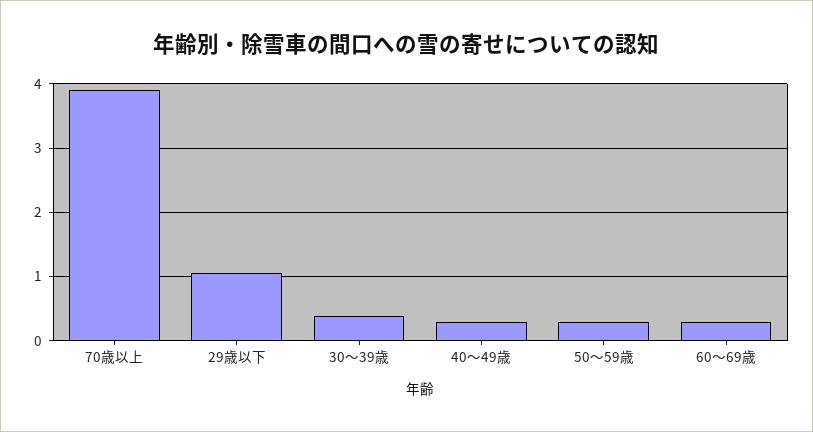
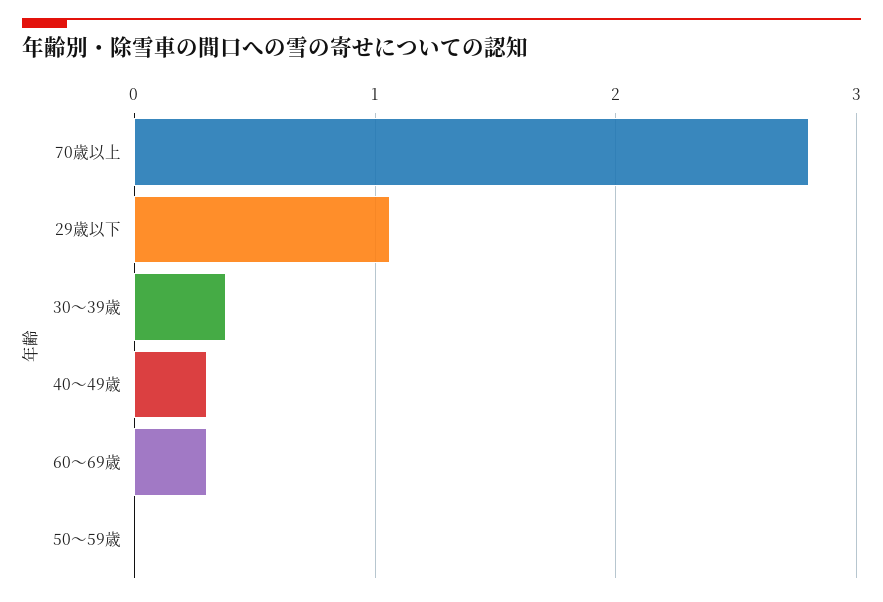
  {
-   "70歳以上": 3.9,
+   "70歳以上": 2.8,
    "29歳以下": 1.1,
    "30～39歳": 0.4,
    "40～49歳": 0.3,
-   "50～59歳": 0.3,
+   "50～59歳": 0,
    "60～69歳": 0.3
  }

